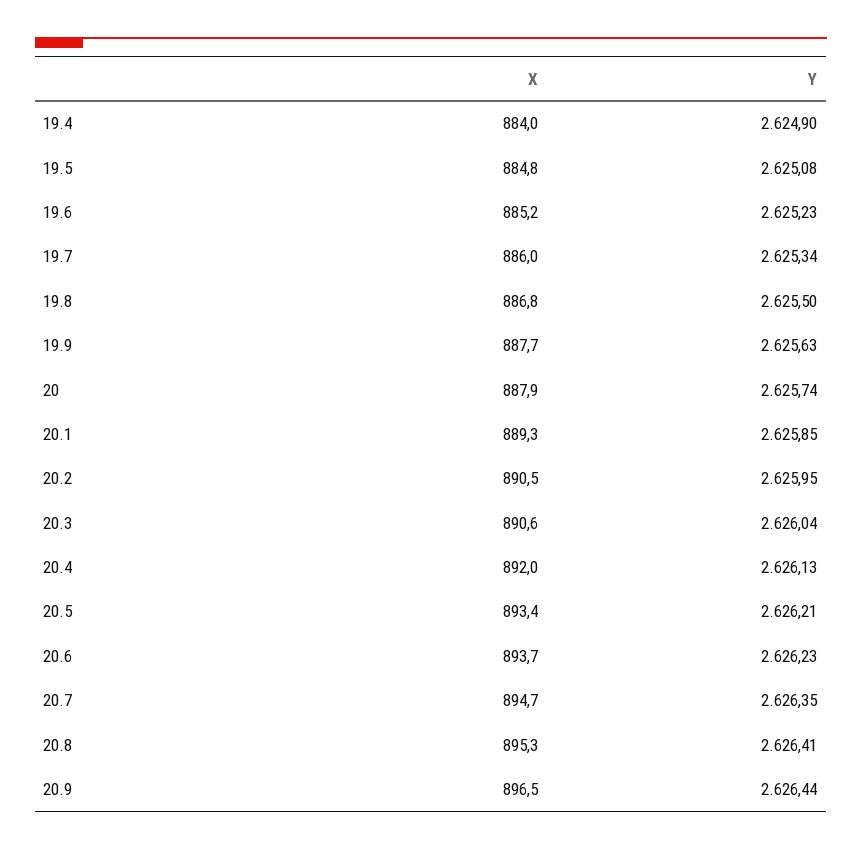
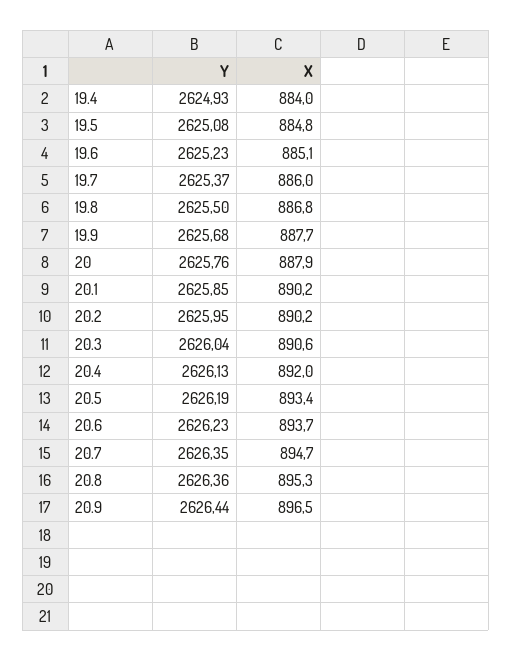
  {
    "X": {
      "19.4": 884,
      "19.5": 884.8,
-     "19.6": 885.2,
+     "19.6": 885.1,
      "19.7": 886,
      "19.8": 886.8,
      "19.9": 887.7,
      "20": 887.9,
-     "20.1": 889.3,
+     "20.1": 890.2,
-     "20.2": 890.5,
+     "20.2": 890.2,
      "20.3": 890.6,
      "20.4": 892,
      "20.5": 893.4,
      "20.6": 893.7,
      "20.7": 894.7,
      "20.8": 895.3,
      "20.9": 896.5
    },
    "Y": {
-     "19.4": 2624.9,
+     "19.4": 2624.93,
      "19.5": 2625.08,
      "19.6": 2625.23,
-     "19.7": 2625.34,
+     "19.7": 2625.37,
      "19.8": 2625.5,
-     "19.9": 2625.63,
+     "19.9": 2625.68,
-     "20": 2625.74,
+     "20": 2625.76,
      "20.1": 2625.85,
      "20.2": 2625.95,
      "20.3": 2626.04,
      "20.4": 2626.13,
-     "20.5": 2626.21,
+     "20.5": 2626.19,
      "20.6": 2626.23,
      "20.7": 2626.35,
-     "20.8": 2626.41,
+     "20.8": 2626.36,
      "20.9": 2626.44
    }
  }

